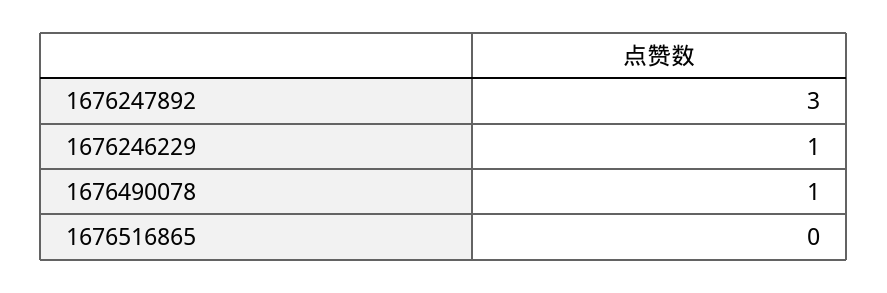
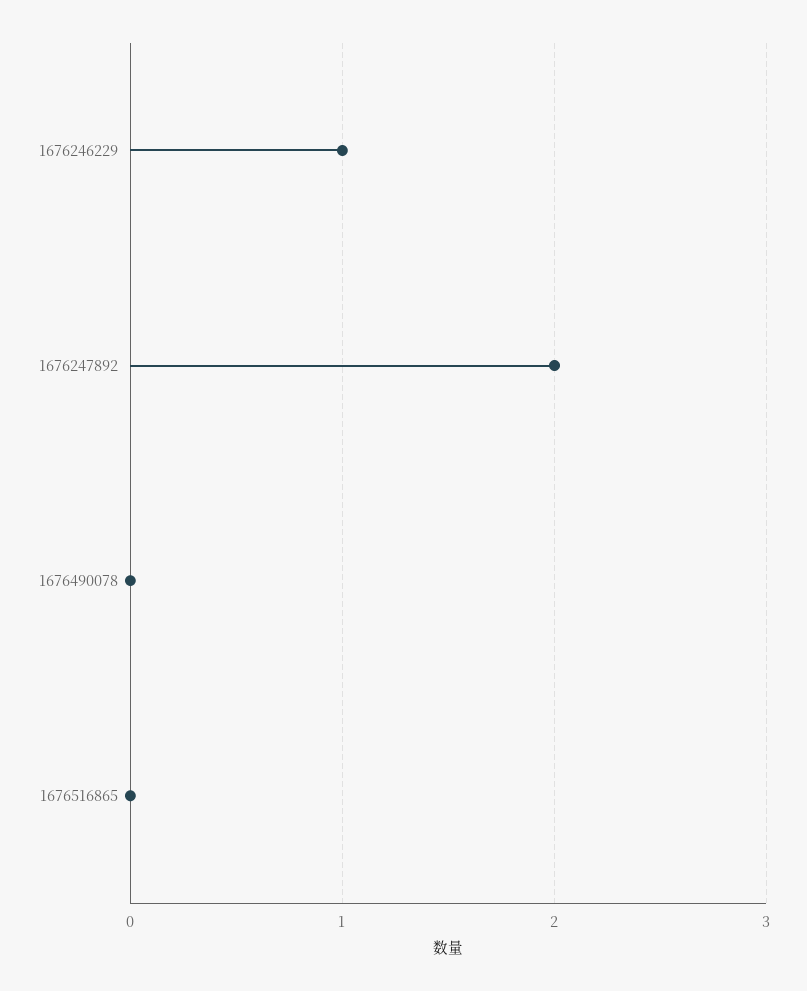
  {
-   "1676247892": 3,
+   "1676247892": 2,
    "1676246229": 1,
-   "1676490078": 1,
+   "1676490078": 0,
    "1676516865": 0
  }

